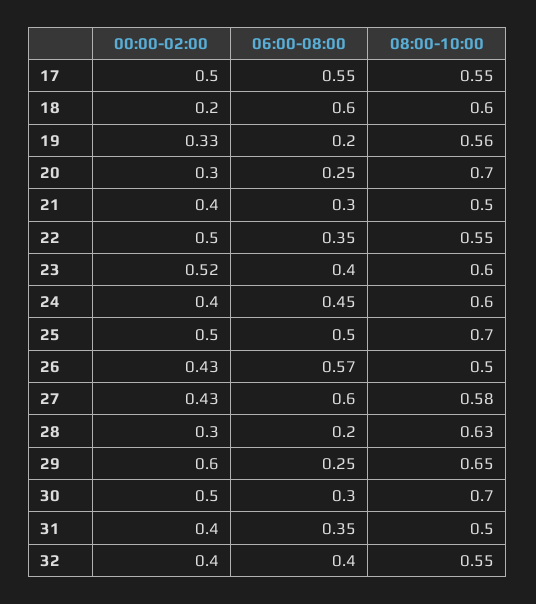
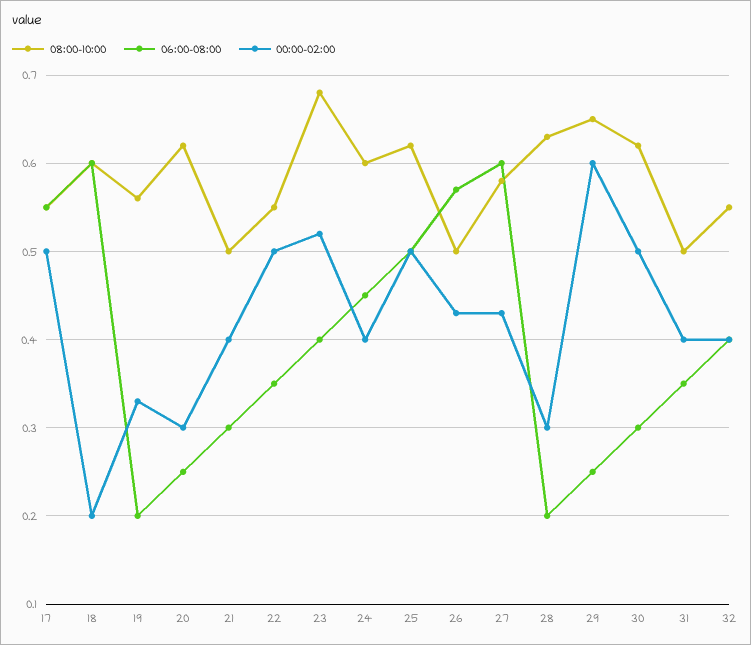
  {
    "00:00-02:00": {
      "17": 0.5,
      "18": 0.2,
      "19": 0.33,
      "20": 0.3,
      "21": 0.4,
      "22": 0.5,
      "23": 0.52,
      "24": 0.4,
      "25": 0.5,
      "26": 0.43,
      "27": 0.43,
      "28": 0.3,
      "29": 0.6,
      "30": 0.5,
      "31": 0.4,
      "32": 0.4
    },
    "06:00-08:00": {
      "17": 0.55,
      "18": 0.6,
      "19": 0.2,
      "20": 0.25,
      "21": 0.3,
      "22": 0.35,
      "23": 0.4,
      "24": 0.45,
      "25": 0.5,
      "26": 0.57,
      "27": 0.6,
      "28": 0.2,
      "29": 0.25,
      "30": 0.3,
      "31": 0.35,
      "32": 0.4
    },
    "08:00-10:00": {
      "17": 0.55,
      "18": 0.6,
      "19": 0.56,
-     "20": 0.7,
+     "20": 0.62,
      "21": 0.5,
      "22": 0.55,
-     "23": 0.6,
+     "23": 0.68,
      "24": 0.6,
-     "25": 0.7,
+     "25": 0.62,
      "26": 0.5,
      "27": 0.58,
      "28": 0.63,
      "29": 0.65,
-     "30": 0.7,
+     "30": 0.62,
      "31": 0.5,
      "32": 0.55
    }
  }

